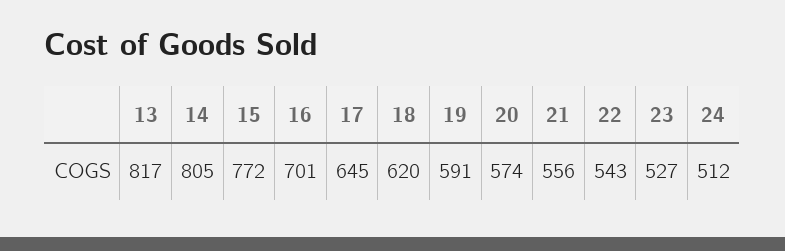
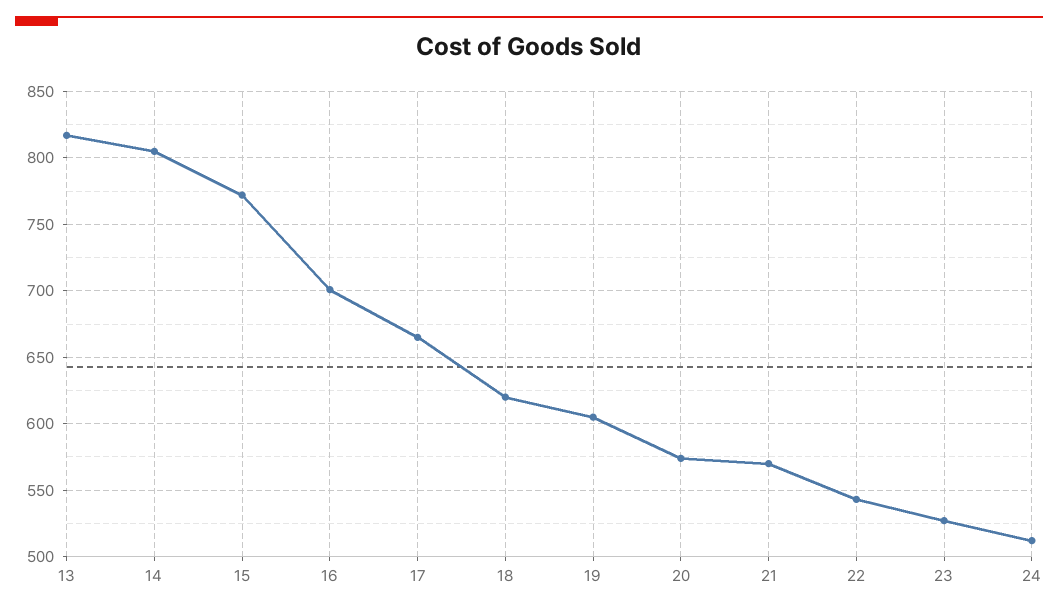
  {
    "13": 817,
    "14": 805,
    "15": 772,
    "16": 701,
-   "17": 645,
+   "17": 665,
    "18": 620,
-   "19": 591,
+   "19": 605,
    "20": 574,
-   "21": 556,
+   "21": 570,
    "22": 543,
    "23": 527,
    "24": 512
  }

